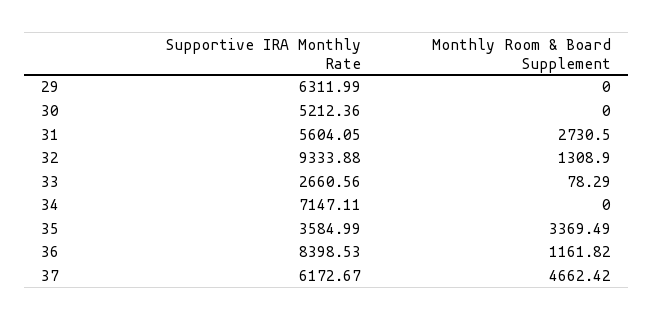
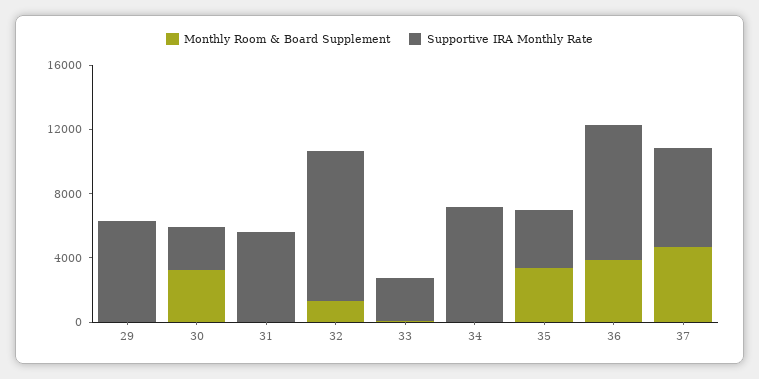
  {
    "Supportive IRA Monthly Rate": {
      "29": 6311.99,
-     "30": 5212.36,
+     "30": 3000,
      "31": 5604.05,
      "32": 9333.88,
      "33": 2660.56,
      "34": 7147.11,
      "35": 3584.99,
      "36": 8398.53,
      "37": 6172.67
    },
    "Monthly Room & Board Supplement": {
      "29": 0,
-     "30": 0,
+     "30": 3000,
-     "31": 2730.5,
+     "31": 0,
      "32": 1308.9,
      "33": 78.29,
      "34": 0,
      "35": 3369.49,
-     "36": 1161.82,
+     "36": 4000,
      "37": 4662.42
    }
  }

